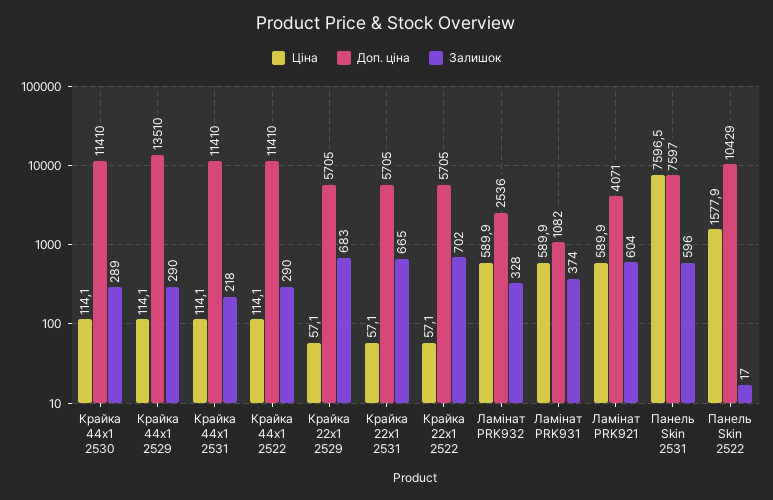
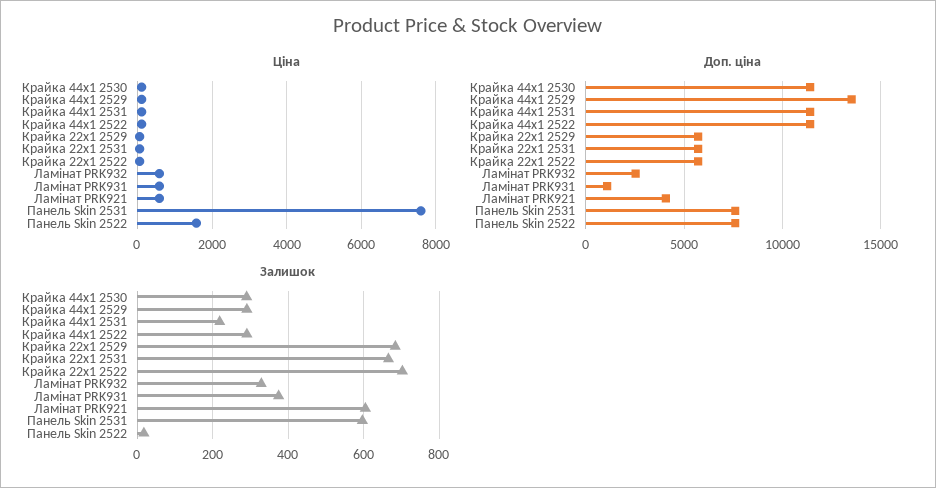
  {
    "Ціна": {
      "Крайка 44x1 2530": 114.1,
      "Крайка 44x1 2529": 114.1,
      "Крайка 44x1 2531": 114.1,
      "Крайка 44x1 2522": 114.1,
      "Крайка 22x1 2529": 57.1,
      "Крайка 22x1 2531": 57.1,
      "Крайка 22x1 2522": 57.1,
      "Ламінат PRK932": 589.9,
      "Ламінат PRK931": 589.9,
      "Ламінат PRK921": 589.9,
      "Панель Skin 2531": 7596.5,
      "Панель Skin 2522": 1577.9
    },
    "Доп. ціна": {
      "Крайка 44x1 2530": 11410,
      "Крайка 44x1 2529": 13510,
      "Крайка 44x1 2531": 11410,
      "Крайка 44x1 2522": 11410,
      "Крайка 22x1 2529": 5705,
      "Крайка 22x1 2531": 5705,
      "Крайка 22x1 2522": 5705,
      "Ламінат PRK932": 2536,
      "Ламінат PRK931": 1082,
      "Ламінат PRK921": 4071,
      "Панель Skin 2531": 7597,
-     "Панель Skin 2522": 10429
+     "Панель Skin 2522": 7500
    },
    "Залишок": {
      "Крайка 44x1 2530": 289,
      "Крайка 44x1 2529": 290,
      "Крайка 44x1 2531": 218,
      "Крайка 44x1 2522": 290,
      "Крайка 22x1 2529": 683,
      "Крайка 22x1 2531": 665,
      "Крайка 22x1 2522": 702,
      "Ламінат PRK932": 328,
      "Ламінат PRK931": 374,
      "Ламінат PRK921": 604,
      "Панель Skin 2531": 596,
      "Панель Skin 2522": 17
    }
  }

